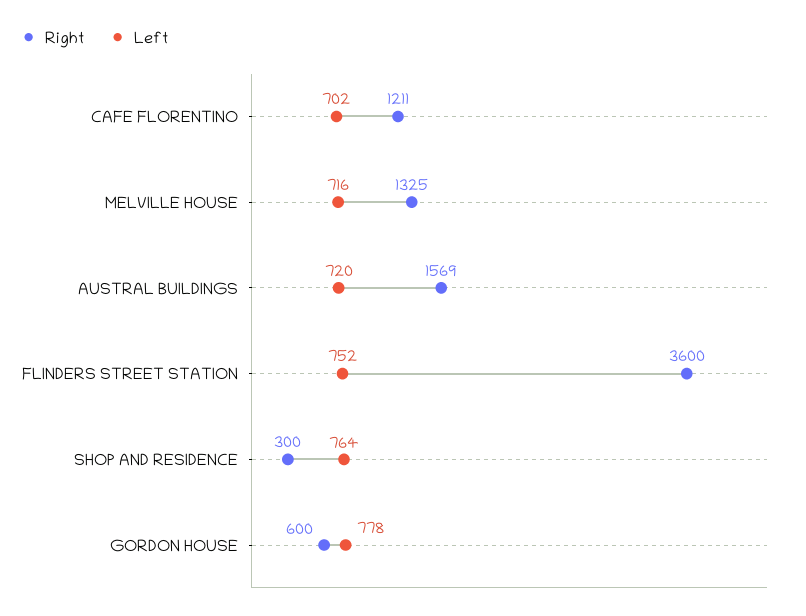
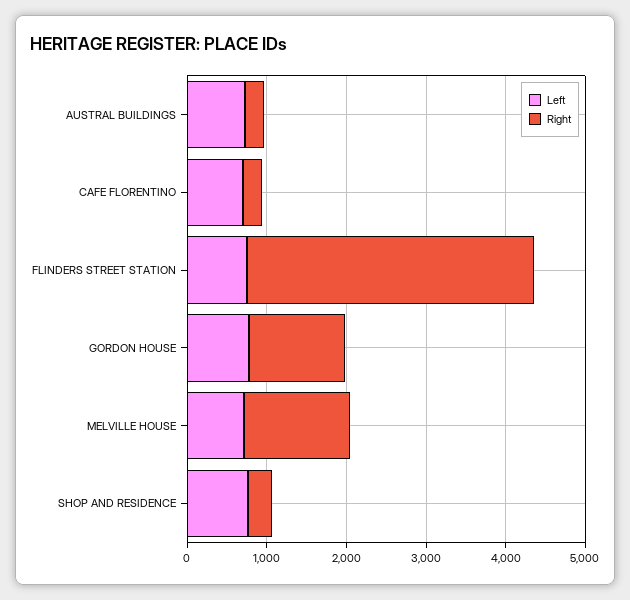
  {
    "Right": {
-     "CAFE FLORENTINO": 1211,
+     "CAFE FLORENTINO": 200,
      "MELVILLE HOUSE": 1325,
-     "AUSTRAL BUILDINGS": 1569,
+     "AUSTRAL BUILDINGS": 200,
      "FLINDERS STREET STATION": 3600,
      "SHOP AND RESIDENCE": 300,
-     "GORDON HOUSE": 600
+     "GORDON HOUSE": 1200
    },
    "Left": {
      "CAFE FLORENTINO": 702,
      "MELVILLE HOUSE": 716,
      "AUSTRAL BUILDINGS": 720,
      "FLINDERS STREET STATION": 752,
      "SHOP AND RESIDENCE": 764,
      "GORDON HOUSE": 778
    }
  }

